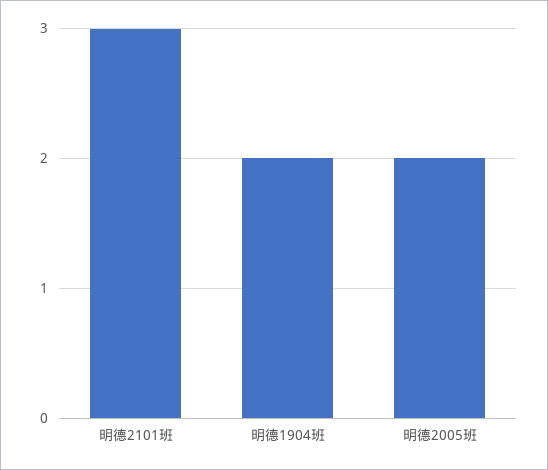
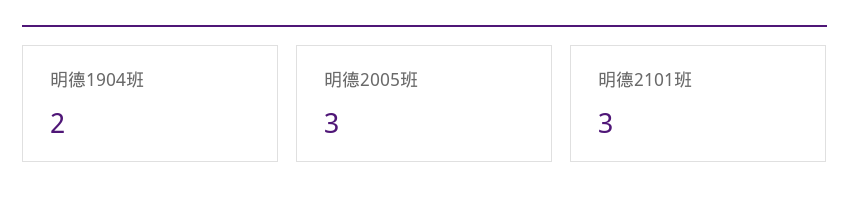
  {
    "明德2101班": 3,
    "明德1904班": 2,
-   "明德2005班": 2
+   "明德2005班": 3
  }

